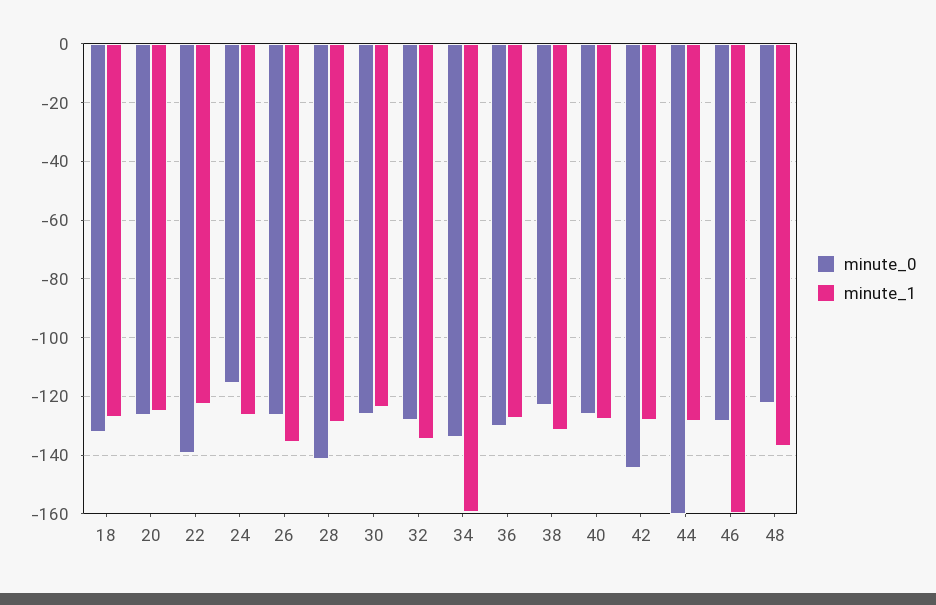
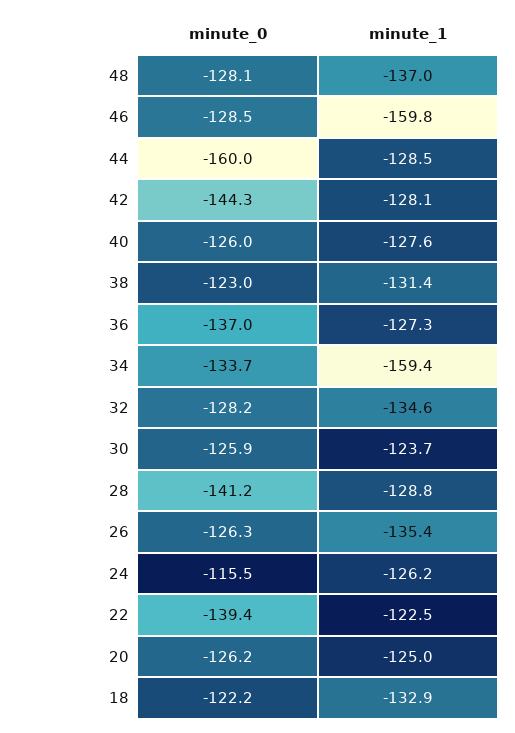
  {
    "minute_0": {
-     "18": -132.5,
+     "18": -122.2,
      "20": -126.2,
      "22": -139.4,
      "24": -115.5,
      "26": -126.3,
      "28": -141.2,
      "30": -125.9,
      "32": -128.2,
      "34": -133.7,
-     "36": -130,
+     "36": -137,
      "38": -123,
      "40": -126,
      "42": -144.3,
      "44": -160,
      "46": -128.5,
-     "48": -122.5
+     "48": -128.1
    },
    "minute_1": {
-     "18": -127.5,
+     "18": -132.9,
      "20": -125,
      "22": -122.5,
      "24": -126.2,
      "26": -135.4,
      "28": -128.8,
      "30": -123.7,
      "32": -134.6,
      "34": -159.4,
      "36": -127.3,
      "38": -131.4,
      "40": -127.6,
      "42": -128.1,
      "44": -128.5,
      "46": -159.8,
      "48": -137
    }
  }

